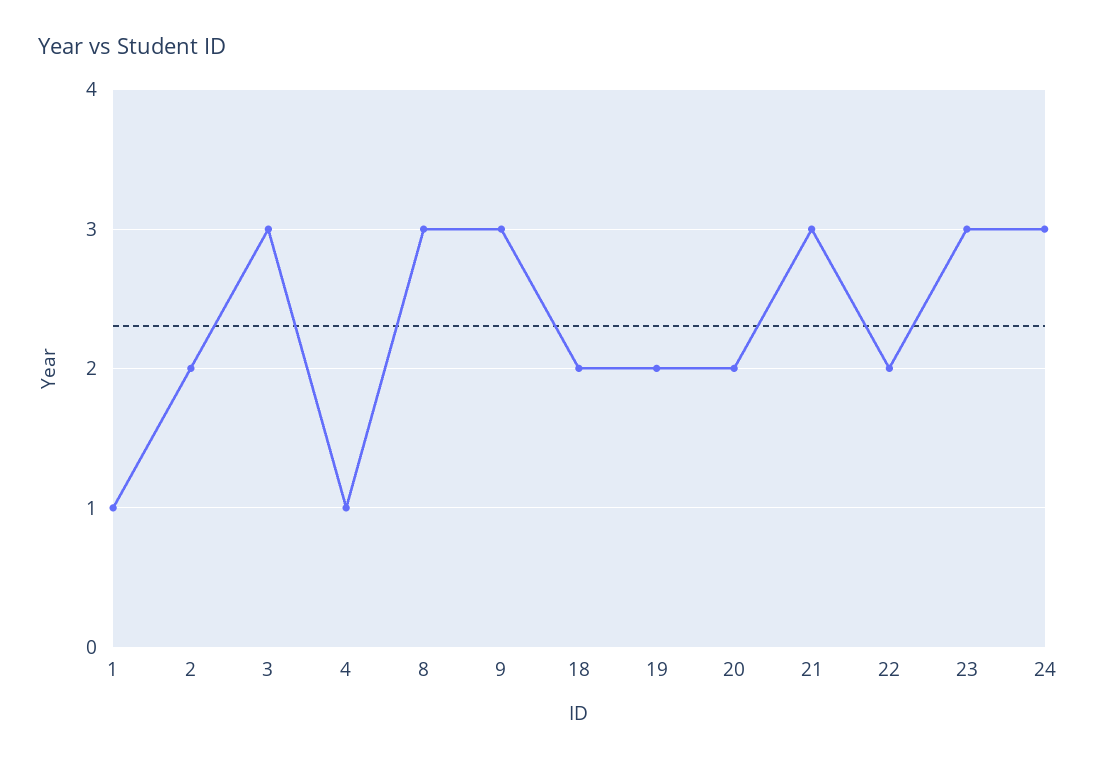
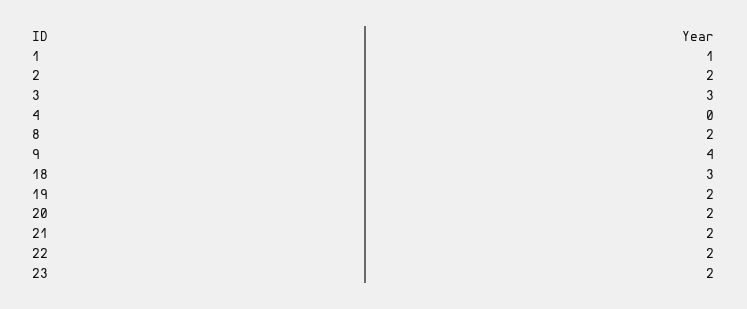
  {
    "1": 1,
    "2": 2,
    "3": 3,
-   "4": 1,
+   "4": 0,
-   "8": 3,
+   "8": 2,
-   "9": 3,
+   "9": 4,
-   "18": 2,
+   "18": 3,
    "19": 2,
    "20": 2,
-   "21": 3,
+   "21": 2,
    "22": 2,
-   "23": 3,
+   "23": 2
-   "24": 3
  }

